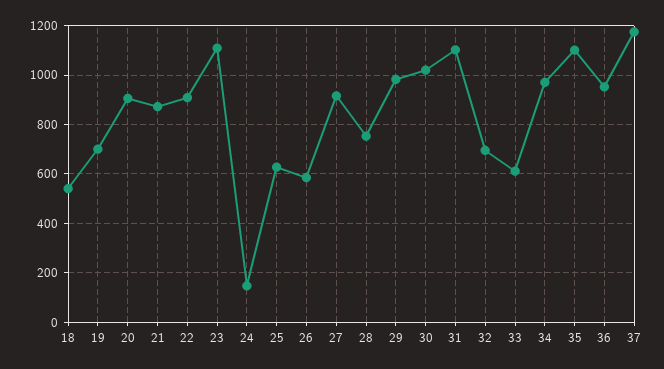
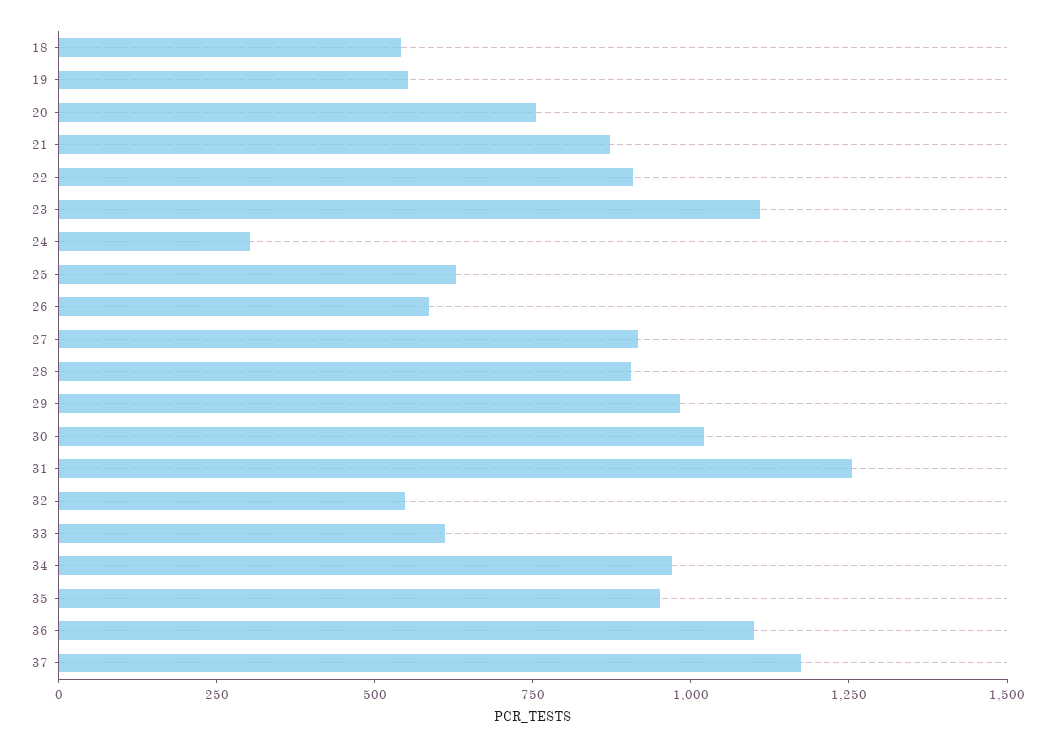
  {
    "18": 550,
-   "19": 700,
+   "19": 550,
-   "20": 900,
+   "20": 750,
    "21": 875,
    "22": 900,
    "23": 1100,
-   "24": 150,
+   "24": 300,
    "25": 625,
    "26": 575,
    "27": 925,
-   "28": 750,
+   "28": 900,
    "29": 975,
    "30": 1025,
-   "31": 1100,
+   "31": 1250,
-   "32": 700,
+   "32": 550,
    "33": 600,
    "34": 975,
-   "35": 1100,
+   "35": 950,
-   "36": 950,
+   "36": 1100,
    "37": 1175
  }

